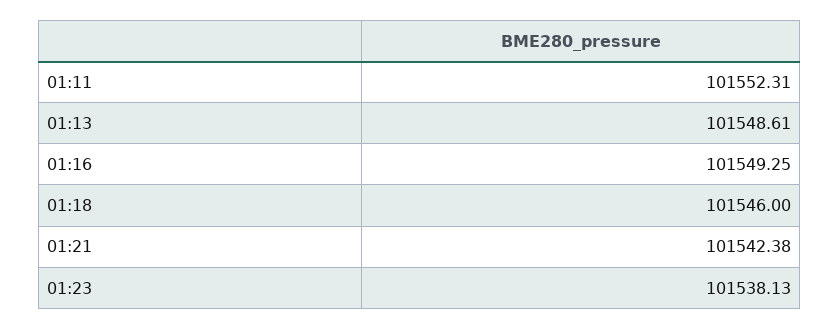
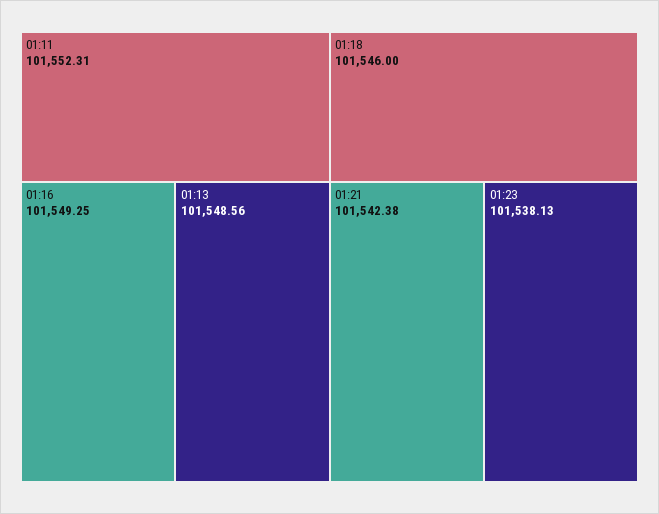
  {
    "01:11": 101552.31,
-   "01:13": 101548.61,
+   "01:13": 101548.56,
    "01:16": 101549.25,
    "01:18": 101546,
    "01:21": 101542.38,
    "01:23": 101538.13
  }

